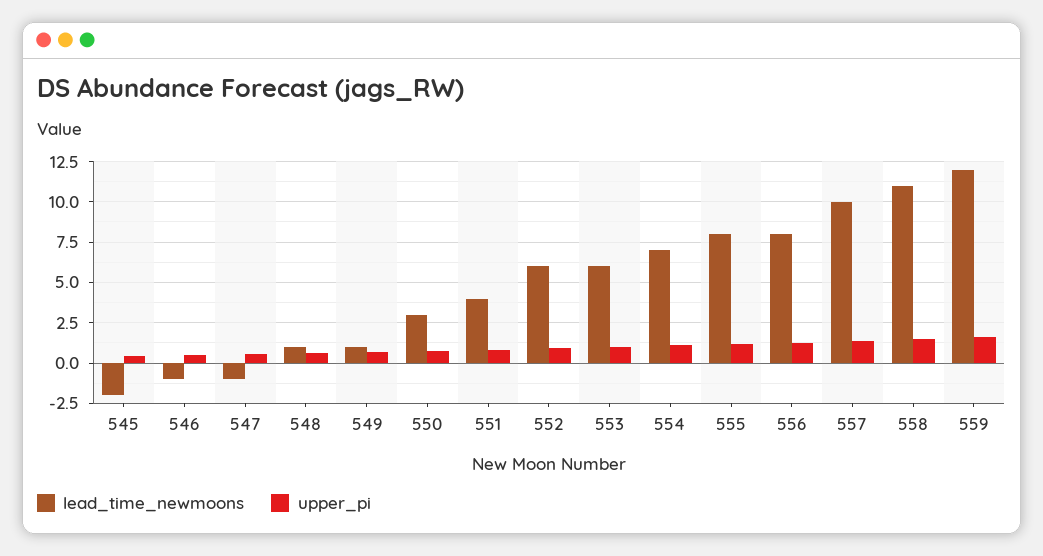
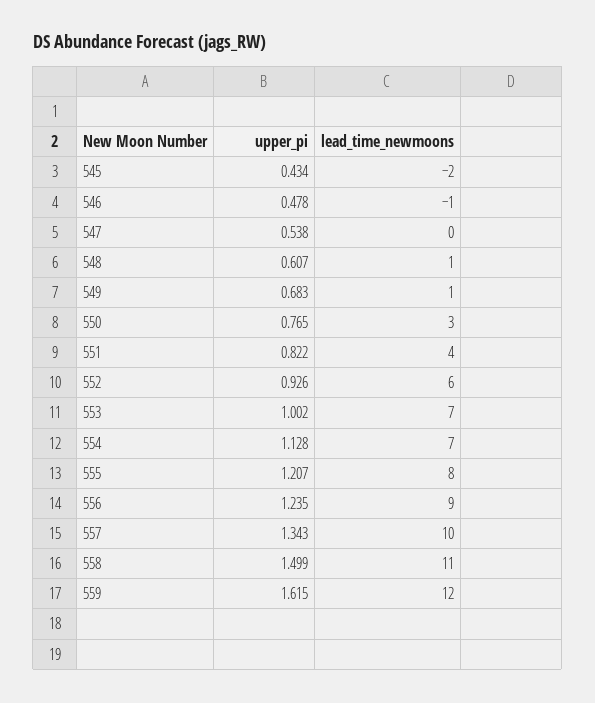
  {
    "lead_time_newmoons": {
      "545": -2,
      "546": -1,
-     "547": -1,
+     "547": 0,
      "548": 1,
      "549": 1,
      "550": 3,
      "551": 4,
      "552": 6,
-     "553": 6,
+     "553": 7,
      "554": 7,
      "555": 8,
-     "556": 8,
+     "556": 9,
      "557": 10,
      "558": 11,
      "559": 12
    },
    "upper_pi": {
      "545": 0.434,
      "546": 0.478,
      "547": 0.538,
      "548": 0.607,
      "549": 0.683,
      "550": 0.765,
      "551": 0.822,
      "552": 0.926,
      "553": 1.002,
      "554": 1.128,
      "555": 1.207,
      "556": 1.235,
      "557": 1.343,
      "558": 1.499,
      "559": 1.615
    }
  }

